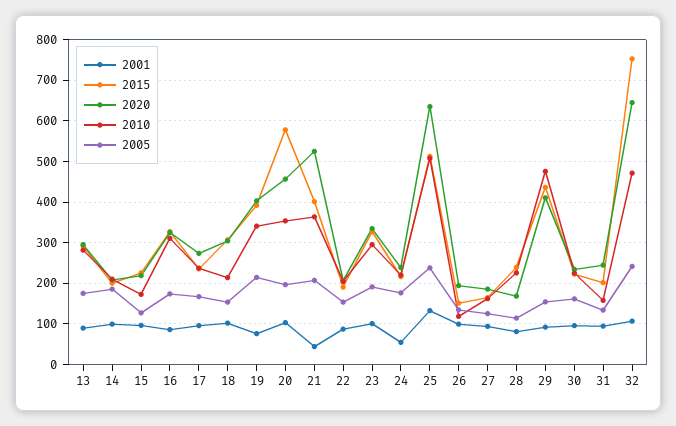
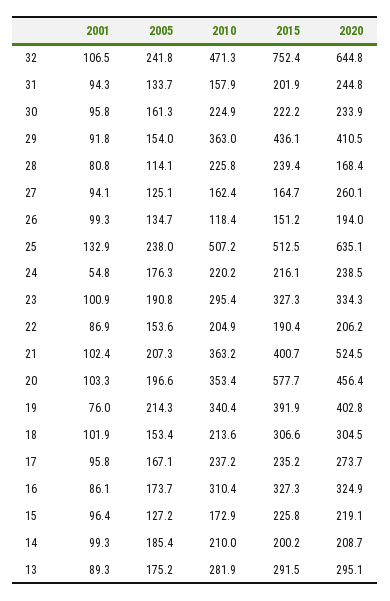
  {
    "2001": {
      "13": 89.3,
      "14": 99.3,
      "15": 96.4,
      "16": 86.1,
      "17": 95.8,
      "18": 101.9,
      "19": 76,
      "20": 103.3,
-     "21": 40,
+     "21": 102.4,
      "22": 86.9,
      "23": 100.9,
      "24": 54.8,
      "25": 132.9,
      "26": 99.3,
      "27": 94.1,
      "28": 80.8,
      "29": 91.8,
      "30": 95.8,
      "31": 94.3,
      "32": 106.5
    },
    "2015": {
      "13": 291.5,
      "14": 200.2,
      "15": 225.8,
      "16": 327.3,
      "17": 235.2,
      "18": 306.6,
      "19": 391.9,
      "20": 577.7,
      "21": 400.7,
      "22": 190.4,
      "23": 327.3,
      "24": 216.1,
      "25": 512.5,
      "26": 151.2,
      "27": 164.7,
      "28": 239.4,
      "29": 436.1,
      "30": 222.2,
      "31": 201.9,
      "32": 752.4
    },
    "2020": {
      "13": 295.1,
      "14": 208.7,
      "15": 219.1,
      "16": 324.9,
      "17": 273.7,
      "18": 304.5,
      "19": 402.8,
      "20": 456.4,
      "21": 524.5,
      "22": 206.2,
      "23": 334.3,
      "24": 238.5,
      "25": 635.1,
      "26": 194,
-     "27": 180,
+     "27": 260.1,
      "28": 168.4,
      "29": 410.5,
      "30": 233.9,
      "31": 244.8,
      "32": 644.8
    },
    "2010": {
      "13": 281.9,
      "14": 210,
      "15": 172.9,
      "16": 310.4,
      "17": 237.2,
      "18": 213.6,
      "19": 340.4,
      "20": 353.4,
      "21": 363.2,
      "22": 204.9,
      "23": 295.4,
      "24": 220.2,
      "25": 507.2,
      "26": 118.4,
      "27": 162.4,
      "28": 225.8,
-     "29": 480,
+     "29": 363,
      "30": 224.9,
      "31": 157.9,
      "32": 471.3
    },
    "2005": {
      "13": 175.2,
      "14": 185.4,
      "15": 127.2,
      "16": 173.7,
      "17": 167.1,
      "18": 153.4,
      "19": 214.3,
      "20": 196.6,
      "21": 207.3,
      "22": 153.6,
      "23": 190.8,
      "24": 176.3,
      "25": 238,
      "26": 134.7,
      "27": 125.1,
      "28": 114.1,
      "29": 154,
      "30": 161.3,
      "31": 133.7,
      "32": 241.8
    }
  }

